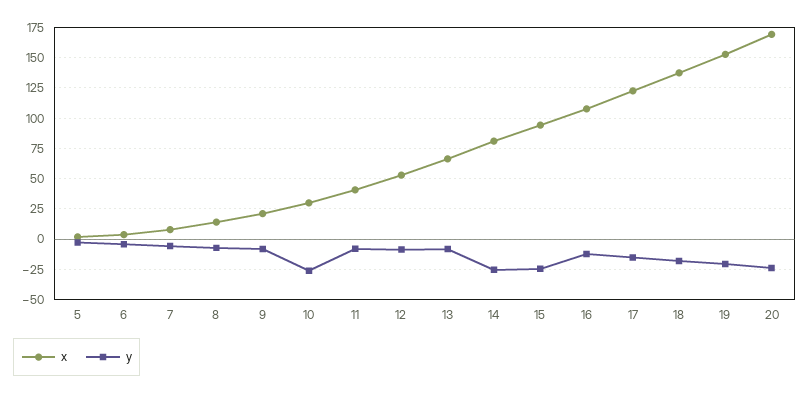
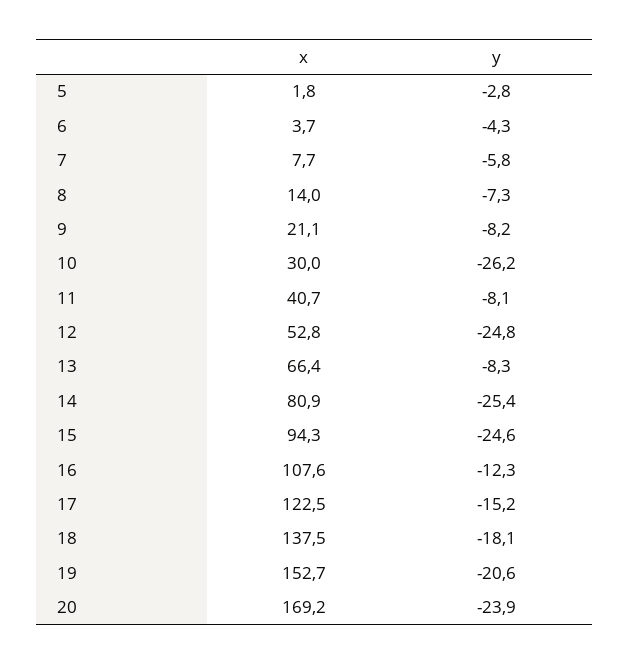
  {
    "x": {
      "5": 1.8,
      "6": 3.7,
      "7": 7.7,
      "8": 14,
      "9": 21.1,
      "10": 30,
      "11": 40.7,
      "12": 52.8,
      "13": 66.4,
      "14": 80.9,
      "15": 94.3,
      "16": 107.6,
      "17": 122.5,
      "18": 137.5,
      "19": 152.7,
      "20": 169.2
    },
    "y": {
      "5": -2.8,
      "6": -4.3,
      "7": -5.8,
      "8": -7.3,
      "9": -8.2,
      "10": -26.2,
      "11": -8.1,
-     "12": -10,
+     "12": -24.8,
      "13": -8.3,
      "14": -25.4,
      "15": -24.6,
      "16": -12.3,
      "17": -15.2,
      "18": -18.1,
      "19": -20.6,
      "20": -23.9
    }
  }

